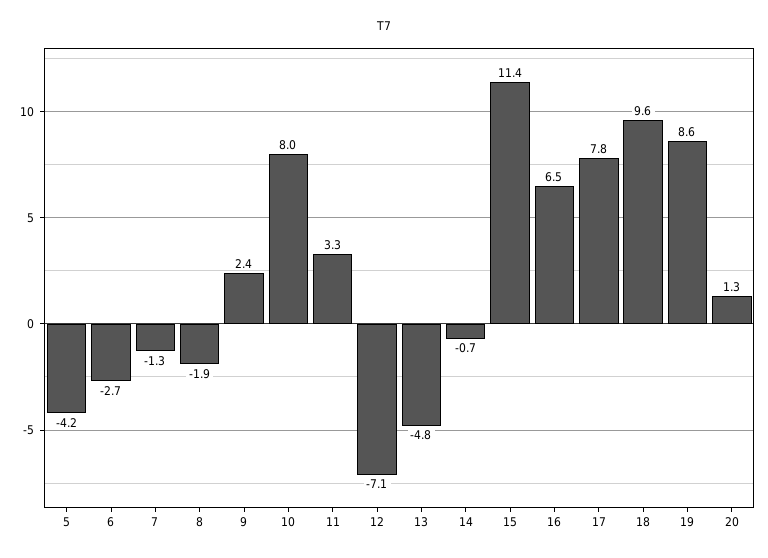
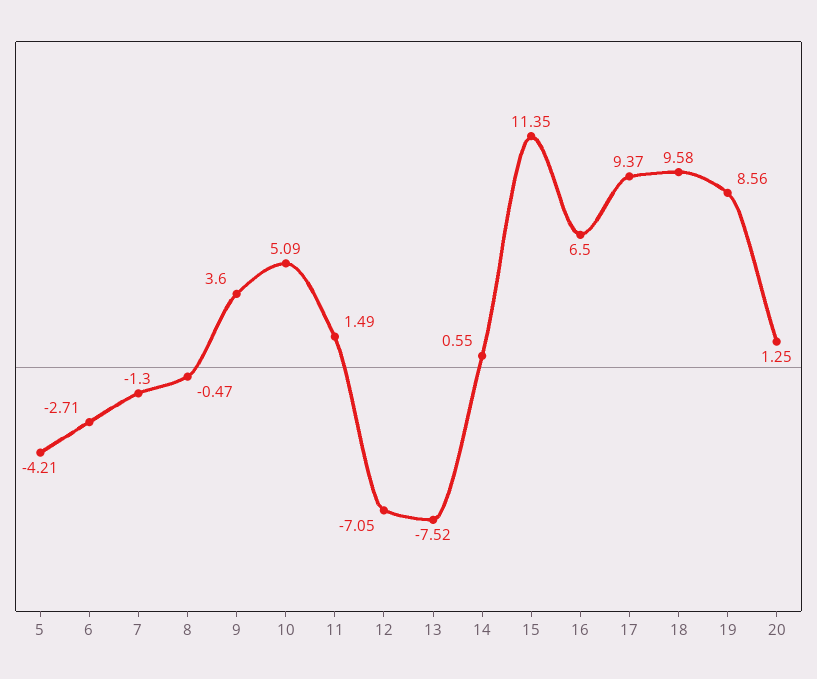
  {
    "5": -4.21,
    "6": -2.71,
    "7": -1.3,
-   "8": -1.9,
+   "8": -0.47,
-   "9": 2.4,
+   "9": 3.6,
-   "10": 8,
+   "10": 5.09,
-   "11": 3.3,
+   "11": 1.49,
    "12": -7.05,
-   "13": -4.8,
+   "13": -7.52,
-   "14": -0.7,
+   "14": 0.55,
    "15": 11.35,
    "16": 6.5,
-   "17": 7.8,
+   "17": 9.37,
    "18": 9.58,
    "19": 8.56,
    "20": 1.25
  }

